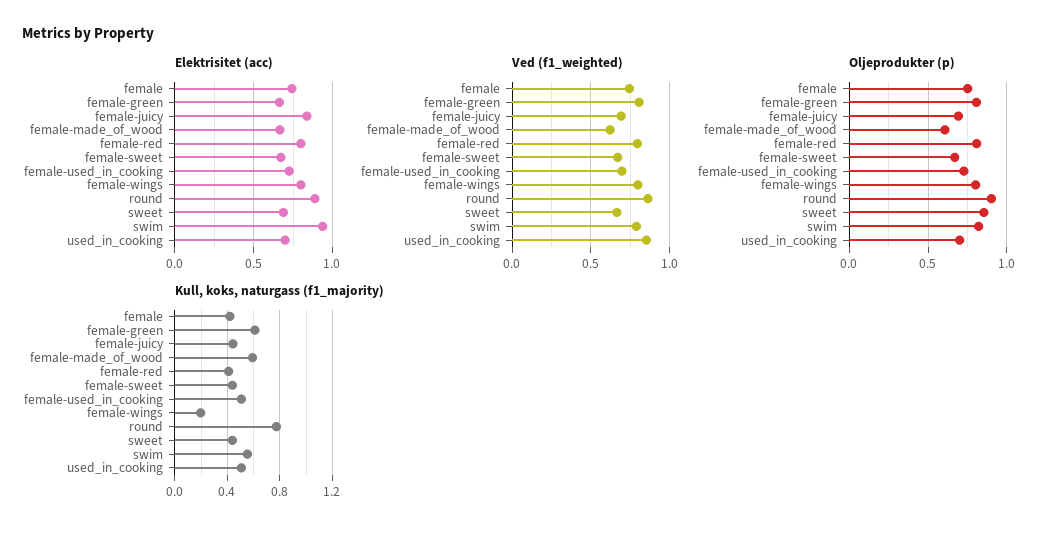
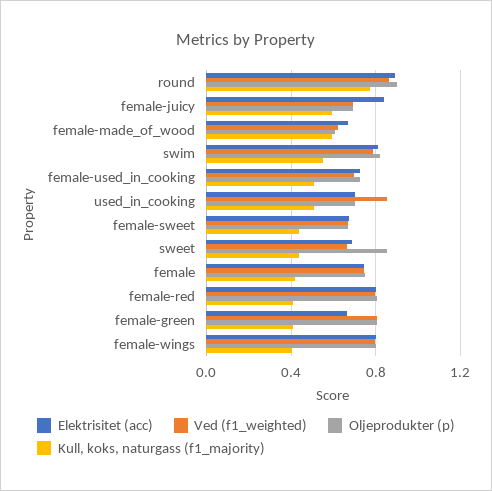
  {
    "Elektrisitet (acc)": {
      "female": 0.75,
      "female-green": 0.65,
      "female-juicy": 0.85,
      "female-made_of_wood": 0.65,
      "female-red": 0.8,
      "female-sweet": 0.65,
      "female-used_in_cooking": 0.75,
      "female-wings": 0.8,
      "round": 0.9,
      "sweet": 0.7,
-     "swim": 0.95,
+     "swim": 0.8,
      "used_in_cooking": 0.7
    },
    "Ved (f1_weighted)": {
      "female": 0.75,
      "female-green": 0.8,
      "female-juicy": 0.7,
      "female-made_of_wood": 0.6,
      "female-red": 0.8,
      "female-sweet": 0.65,
      "female-used_in_cooking": 0.7,
      "female-wings": 0.8,
      "round": 0.85,
      "sweet": 0.65,
      "swim": 0.8,
      "used_in_cooking": 0.85
    },
    "Oljeprodukter (p)": {
      "female": 0.75,
      "female-green": 0.8,
      "female-juicy": 0.7,
      "female-made_of_wood": 0.6,
      "female-red": 0.8,
      "female-sweet": 0.65,
      "female-used_in_cooking": 0.75,
      "female-wings": 0.8,
      "round": 0.9,
      "sweet": 0.85,
      "swim": 0.8,
      "used_in_cooking": 0.7
    },
    "Kull, koks, naturgass (f1_majority)": {
      "female": 0.4,
-     "female-green": 0.6,
+     "female-green": 0.4,
-     "female-juicy": 0.45,
+     "female-juicy": 0.6,
      "female-made_of_wood": 0.6,
      "female-red": 0.4,
      "female-sweet": 0.45,
      "female-used_in_cooking": 0.5,
-     "female-wings": 0.2,
+     "female-wings": 0.4,
      "round": 0.75,
      "sweet": 0.45,
      "swim": 0.55,
      "used_in_cooking": 0.5
    }
  }

